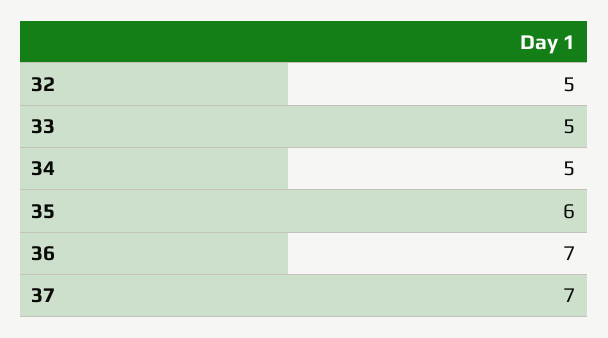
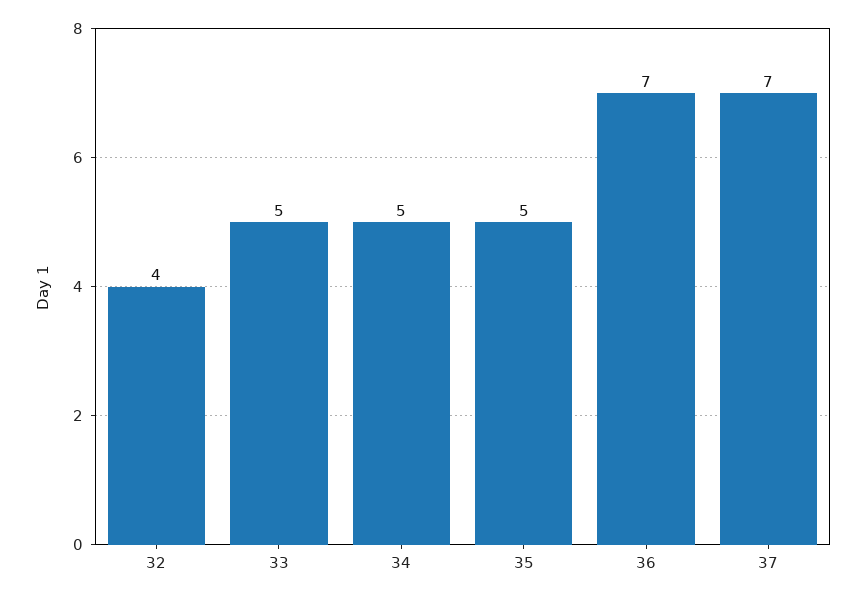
  {
-   "32": 5,
+   "32": 4,
    "33": 5,
    "34": 5,
-   "35": 6,
+   "35": 5,
    "36": 7,
    "37": 7
  }

